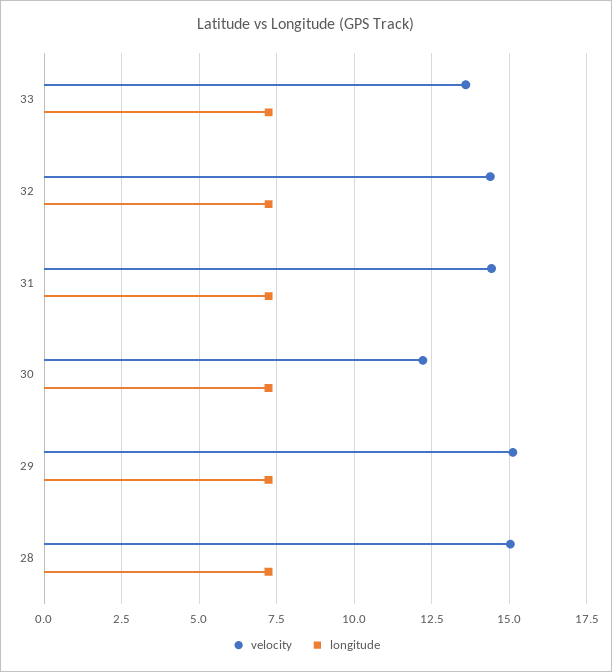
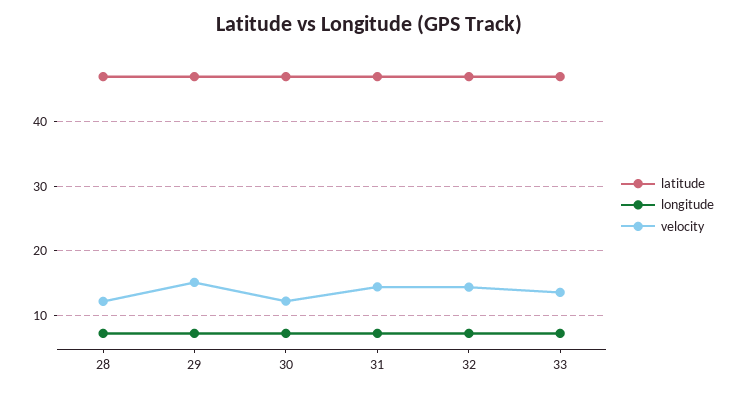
  {
    "velocity": {
      "33": 13.5,
      "32": 14.5,
      "31": 14.5,
      "30": 12.25,
      "29": 15,
-     "28": 15
+     "28": 12
    },
    "longitude": {
      "33": 7.25,
      "32": 7.25,
      "31": 7.25,
      "30": 7.25,
      "29": 7.25,
      "28": 7.25
-   }
+   },
+   "latitude": {
+     "28": 47,
+     "29": 47,
+     "30": 47,
+     "31": 47,
+     "32": 47,
+     "33": 47
+   }
  }

